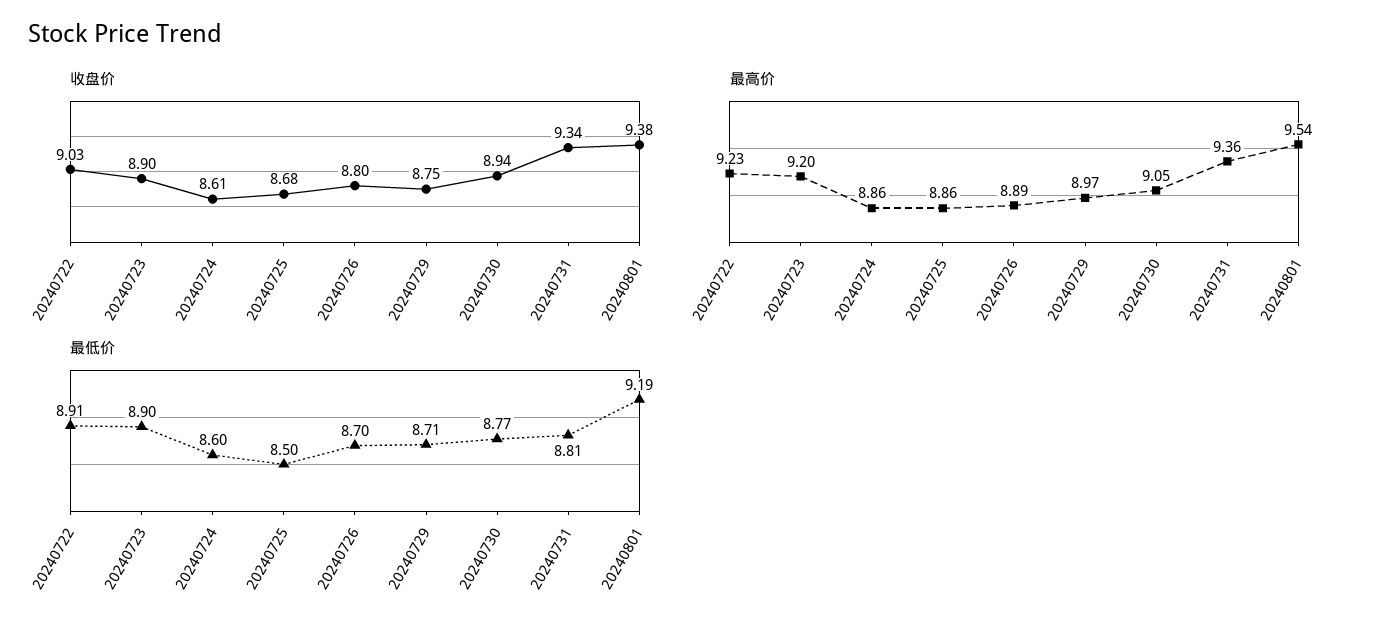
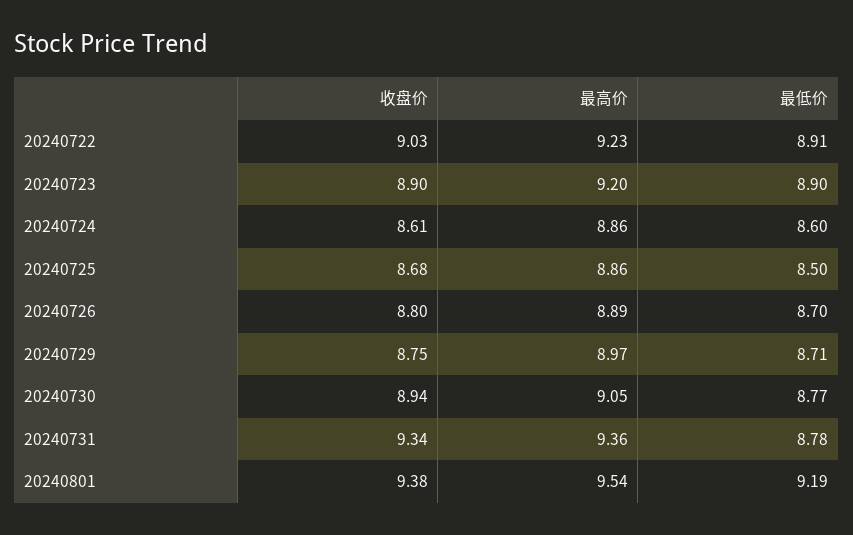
  {
    "收盘价": {
      "20240722": 9.03,
      "20240723": 8.9,
      "20240724": 8.61,
      "20240725": 8.68,
      "20240726": 8.8,
      "20240729": 8.75,
      "20240730": 8.94,
      "20240731": 9.34,
      "20240801": 9.38
    },
    "最高价": {
      "20240722": 9.23,
      "20240723": 9.2,
      "20240724": 8.86,
      "20240725": 8.86,
      "20240726": 8.89,
      "20240729": 8.97,
      "20240730": 9.05,
      "20240731": 9.36,
      "20240801": 9.54
    },
    "最低价": {
      "20240722": 8.91,
      "20240723": 8.9,
      "20240724": 8.6,
      "20240725": 8.5,
      "20240726": 8.7,
      "20240729": 8.71,
      "20240730": 8.77,
-     "20240731": 8.81,
+     "20240731": 8.78,
      "20240801": 9.19
    }
  }

